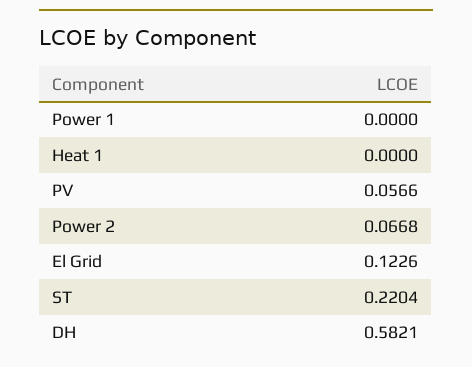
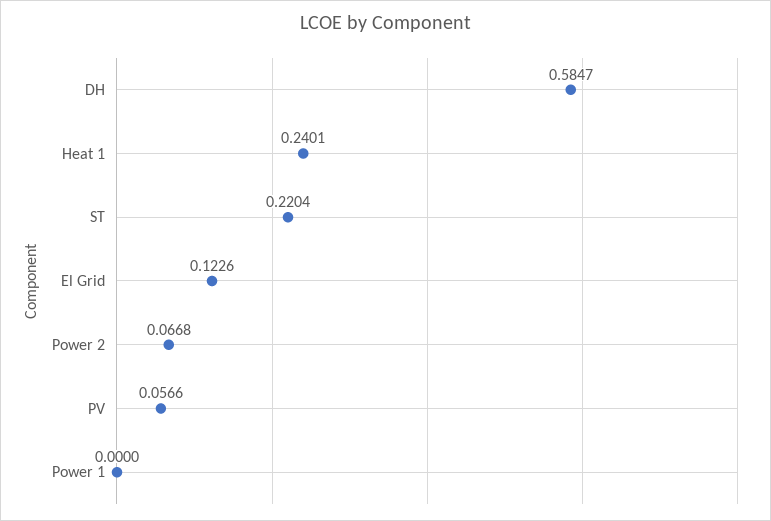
  {
    "Power 1": 0,
-   "Heat 1": 0,
+   "Heat 1": 0.2401,
    "PV": 0.0566,
    "Power 2": 0.0668,
    "El Grid": 0.1226,
    "ST": 0.2204,
-   "DH": 0.5821
+   "DH": 0.5847
  }

